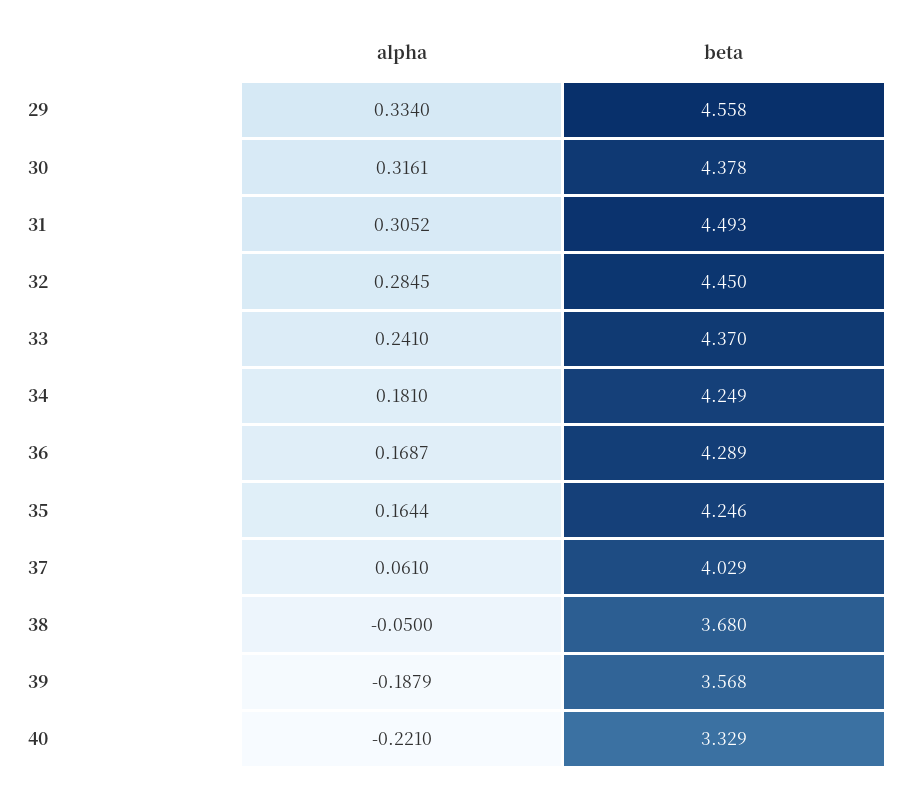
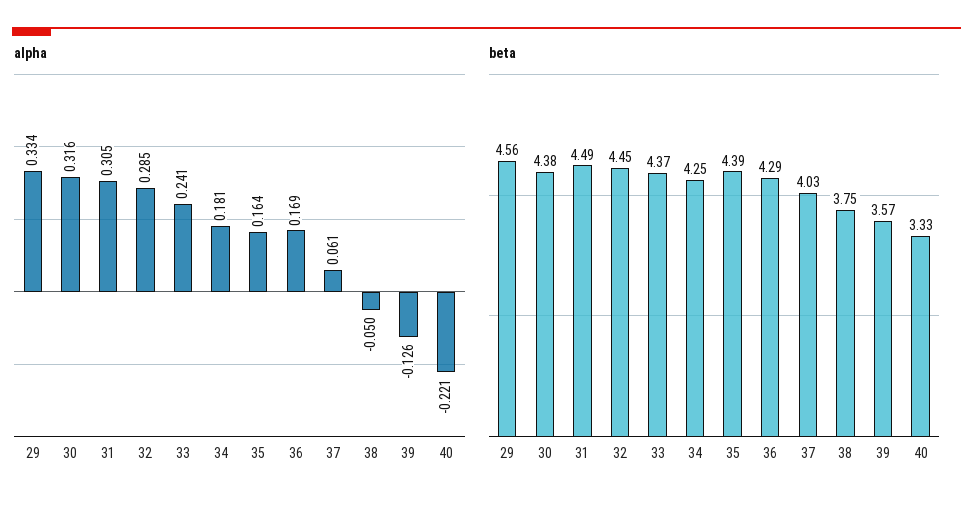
  {
    "alpha": {
      "29": 0.334,
      "30": 0.3161,
      "31": 0.3052,
      "32": 0.2845,
      "33": 0.241,
      "34": 0.181,
      "36": 0.1687,
      "35": 0.1644,
      "37": 0.061,
      "38": -0.05,
-     "39": -0.1879,
+     "39": -0.126,
      "40": -0.221
    },
    "beta": {
      "29": 4.558,
      "30": 4.378,
      "31": 4.493,
      "32": 4.45,
      "33": 4.37,
      "34": 4.249,
      "36": 4.289,
-     "35": 4.246,
+     "35": 4.39,
      "37": 4.029,
-     "38": 3.68,
+     "38": 3.75,
      "39": 3.568,
      "40": 3.329
    }
  }

